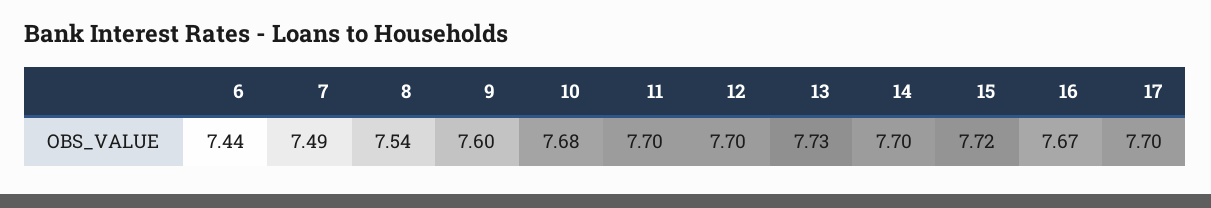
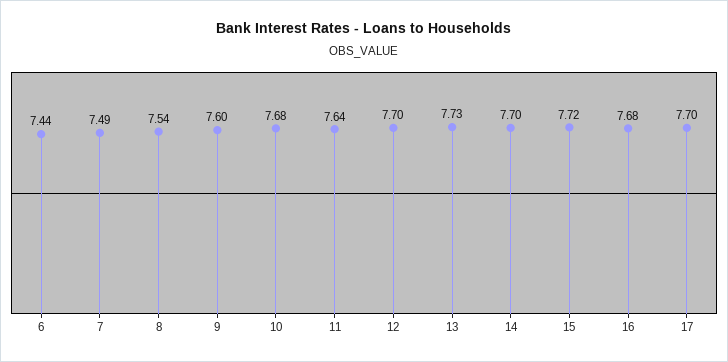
  {
    "6": 7.44,
    "7": 7.49,
    "8": 7.54,
    "9": 7.6,
    "10": 7.68,
-   "11": 7.7,
+   "11": 7.64,
    "12": 7.7,
    "13": 7.73,
    "14": 7.7,
    "15": 7.72,
-   "16": 7.67,
+   "16": 7.68,
    "17": 7.7
  }

